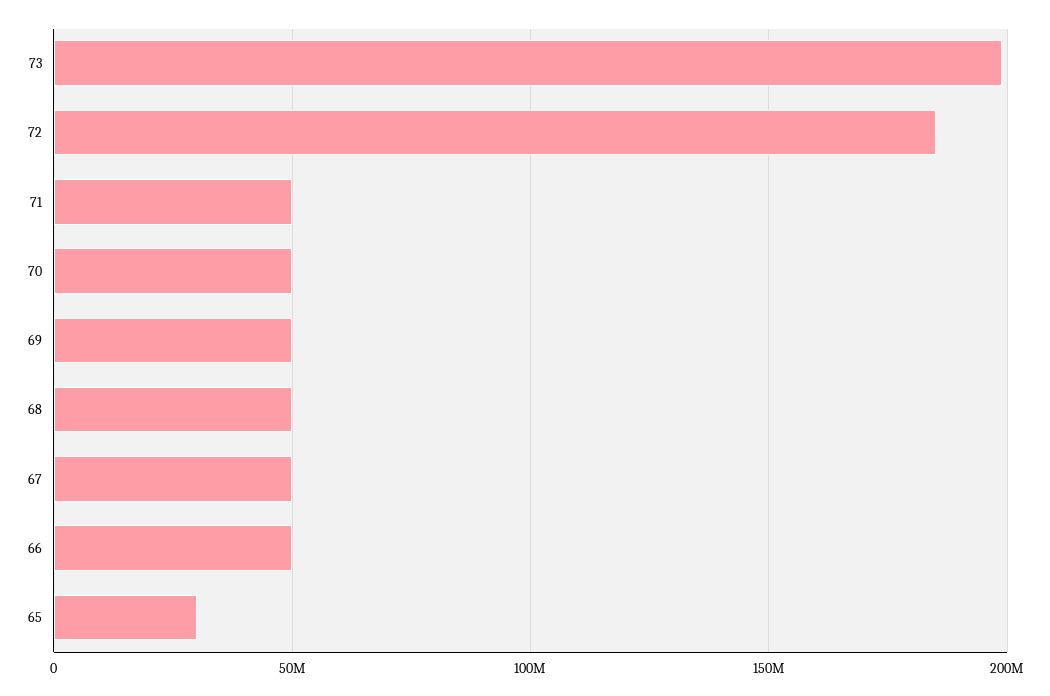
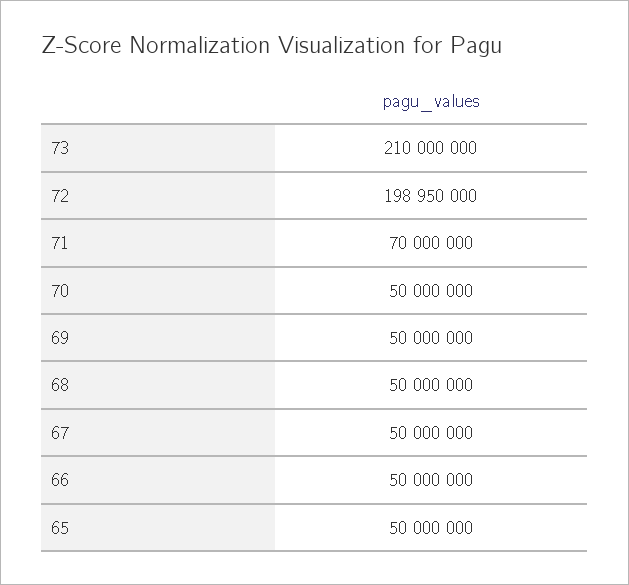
  {
-   "73": 200000000,
+   "73": 210000000,
-   "72": 185000000,
+   "72": 198950000,
-   "71": 50000000,
+   "71": 70000000,
    "70": 50000000,
    "69": 50000000,
    "68": 50000000,
    "67": 50000000,
    "66": 50000000,
-   "65": 30000000
+   "65": 50000000
  }

